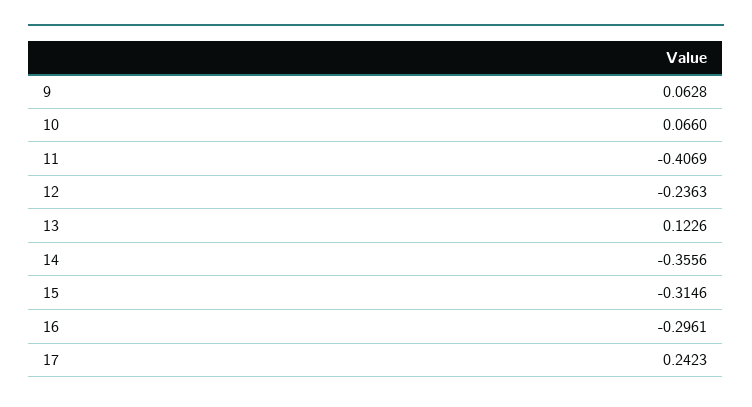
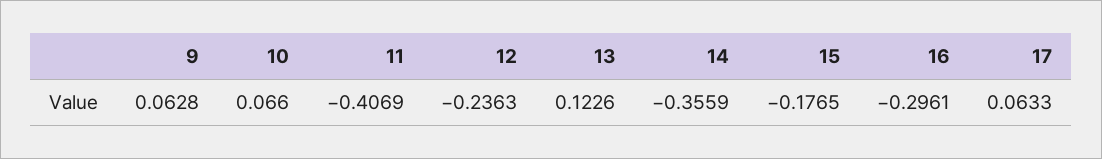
  {
    "9": 0.0628,
    "10": 0.066,
    "11": -0.4069,
    "12": -0.2363,
    "13": 0.1226,
-   "14": -0.3556,
+   "14": -0.3559,
-   "15": -0.3146,
+   "15": -0.1765,
    "16": -0.2961,
-   "17": 0.2423
+   "17": 0.0633
  }

